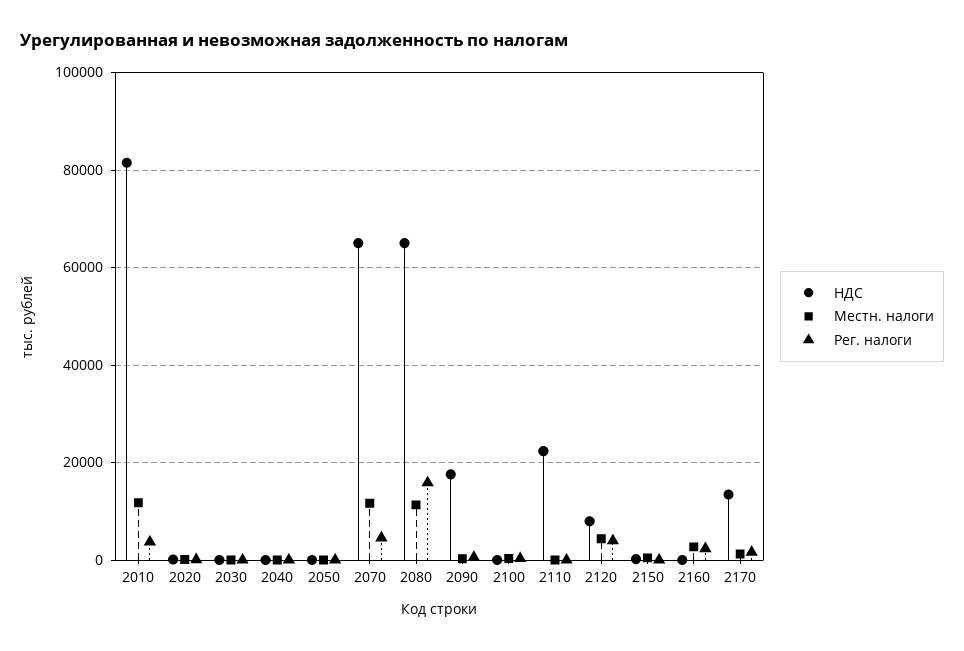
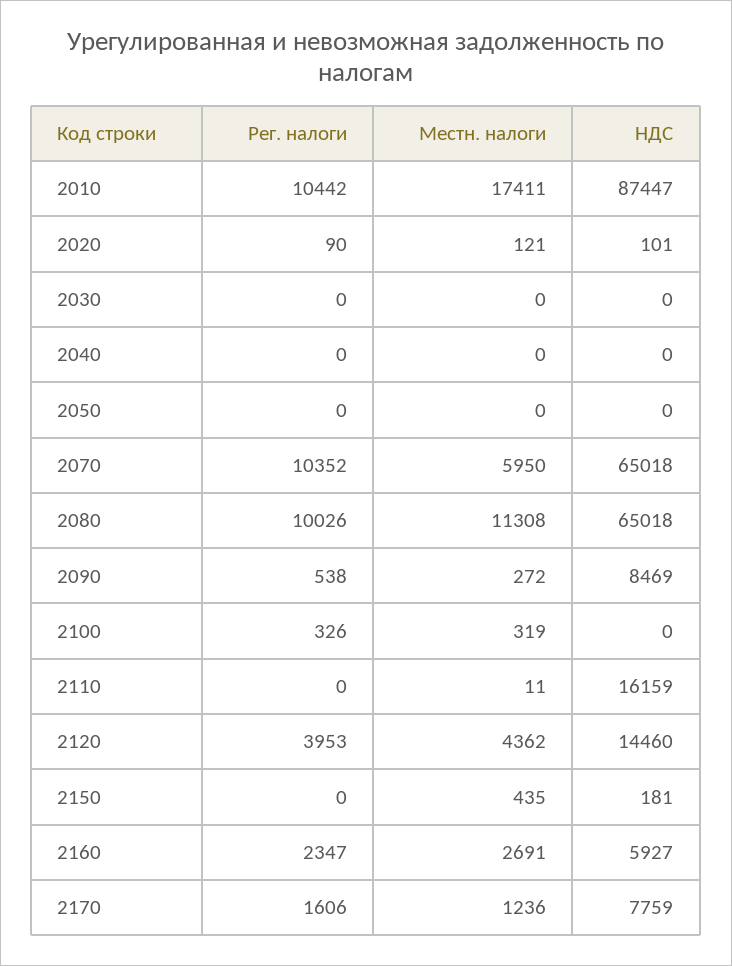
  {
    "НДС": {
-     "2010": 82000,
+     "2010": 87447,
      "2020": 101,
      "2030": 0,
      "2040": 0,
      "2050": 0,
      "2070": 65018,
      "2080": 65018,
-     "2090": 18000,
+     "2090": 8469,
      "2100": 0,
-     "2110": 22000,
+     "2110": 16159,
-     "2120": 8000,
+     "2120": 14460,
      "2150": 181,
-     "2160": 0,
+     "2160": 5927,
-     "2170": 14000
+     "2170": 7759
    },
    "Местн. налоги": {
-     "2010": 12000,
+     "2010": 17411,
      "2020": 121,
      "2030": 0,
      "2040": 0,
      "2050": 0,
-     "2070": 12000,
+     "2070": 5950,
      "2080": 11308,
      "2090": 272,
      "2100": 319,
      "2110": 11,
      "2120": 4362,
      "2150": 435,
      "2160": 2691,
      "2170": 1236
    },
    "Рег. налоги": {
-     "2010": 4000,
+     "2010": 10442,
      "2020": 90,
      "2030": 0,
      "2040": 0,
      "2050": 0,
-     "2070": 4000,
+     "2070": 10352,
-     "2080": 16000,
+     "2080": 10026,
      "2090": 538,
      "2100": 326,
      "2110": 0,
      "2120": 3953,
      "2150": 0,
      "2160": 2347,
      "2170": 1606
    }
  }

